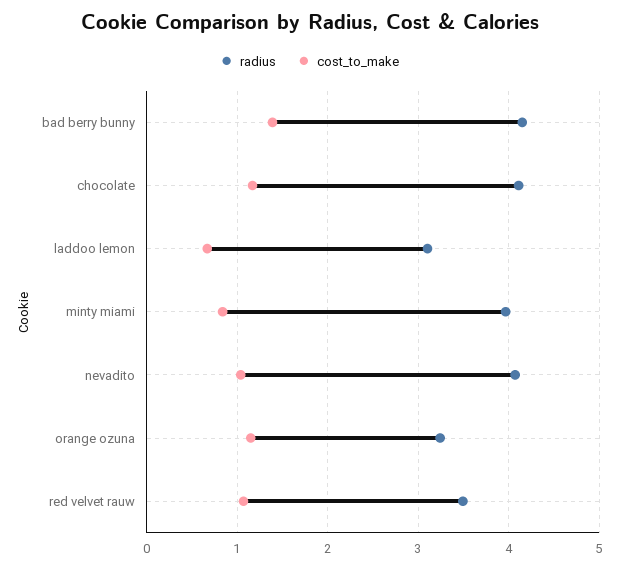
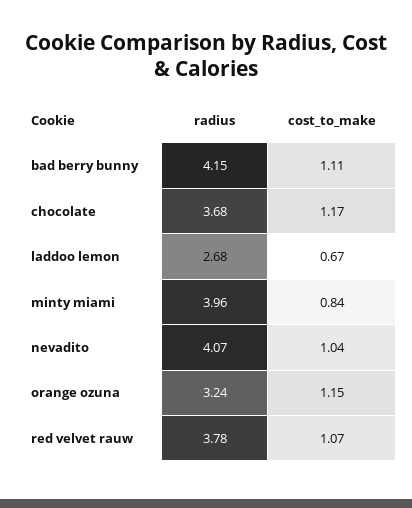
  {
    "radius": {
      "bad berry bunny": 4.15,
-     "chocolate": 4.1,
+     "chocolate": 3.68,
-     "laddoo lemon": 3.1,
+     "laddoo lemon": 2.68,
      "minty miami": 3.96,
      "nevadito": 4.07,
      "orange ozuna": 3.24,
-     "red velvet rauw": 3.5
+     "red velvet rauw": 3.78
    },
    "cost_to_make": {
-     "bad berry bunny": 1.4,
+     "bad berry bunny": 1.11,
      "chocolate": 1.17,
      "laddoo lemon": 0.67,
      "minty miami": 0.84,
      "nevadito": 1.04,
      "orange ozuna": 1.15,
      "red velvet rauw": 1.07
    }
  }

